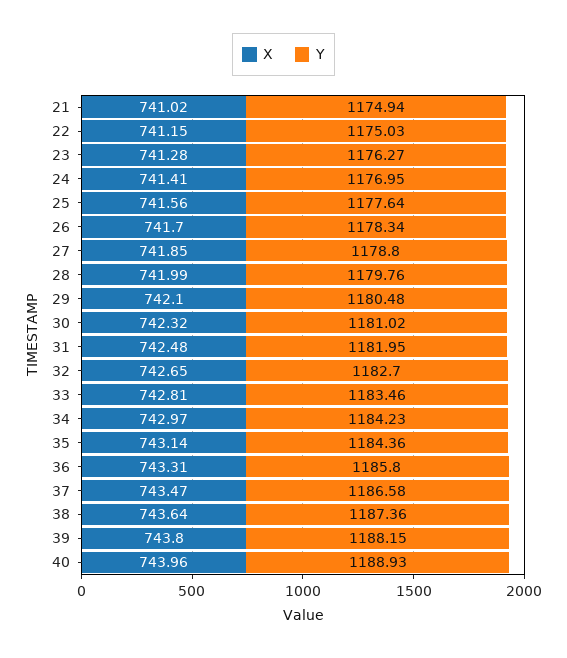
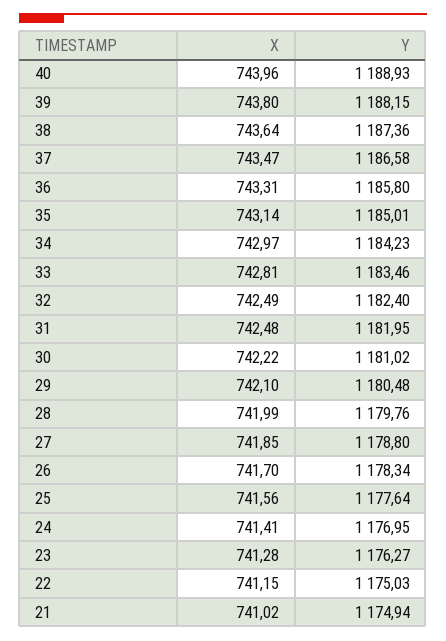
  {
    "X": {
      "21": 741.02,
      "22": 741.15,
      "23": 741.28,
      "24": 741.41,
      "25": 741.56,
      "26": 741.7,
      "27": 741.85,
      "28": 741.99,
      "29": 742.1,
-     "30": 742.32,
+     "30": 742.22,
      "31": 742.48,
-     "32": 742.65,
+     "32": 742.49,
      "33": 742.81,
      "34": 742.97,
      "35": 743.14,
      "36": 743.31,
      "37": 743.47,
      "38": 743.64,
      "39": 743.8,
      "40": 743.96
    },
    "Y": {
      "21": 1174.94,
      "22": 1175.03,
      "23": 1176.27,
      "24": 1176.95,
      "25": 1177.64,
      "26": 1178.34,
      "27": 1178.8,
      "28": 1179.76,
      "29": 1180.48,
      "30": 1181.02,
      "31": 1181.95,
-     "32": 1182.7,
+     "32": 1182.4,
      "33": 1183.46,
      "34": 1184.23,
-     "35": 1184.36,
+     "35": 1185.01,
      "36": 1185.8,
      "37": 1186.58,
      "38": 1187.36,
      "39": 1188.15,
      "40": 1188.93
    }
  }

